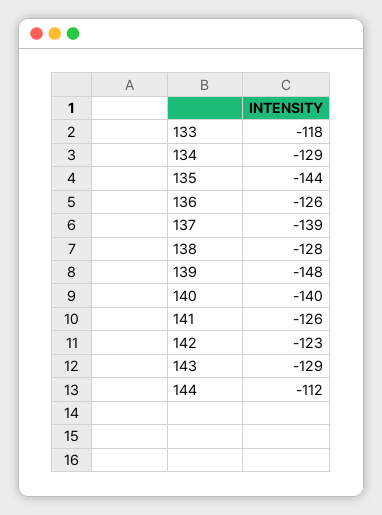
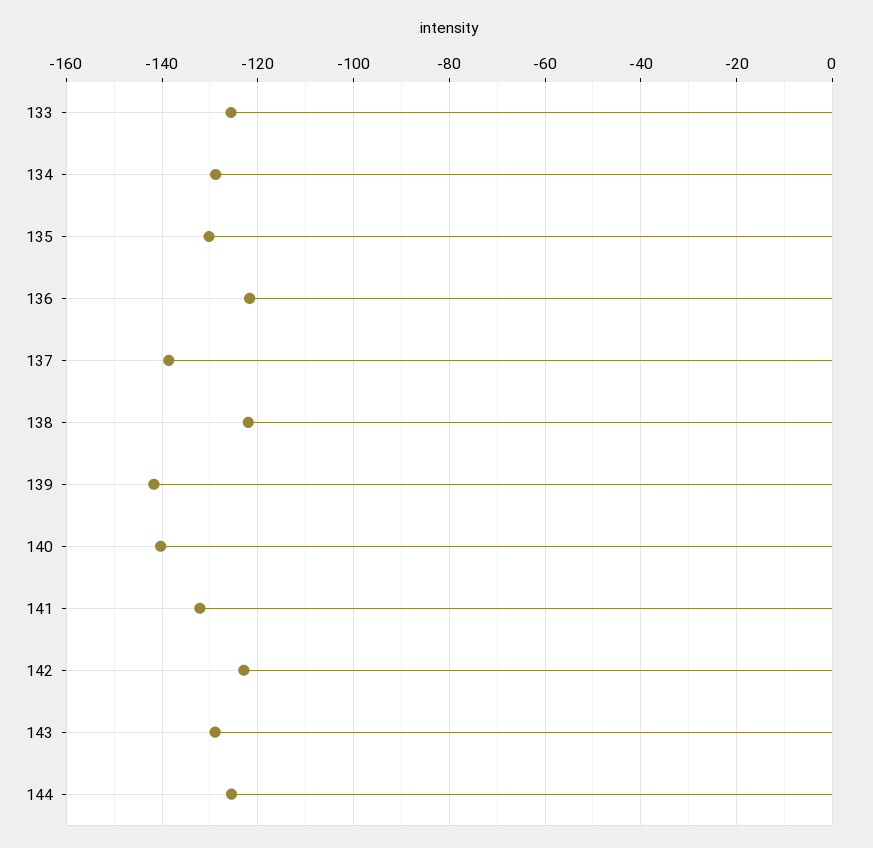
  {
-   "133": -118,
+   "133": -126,
    "134": -129,
-   "135": -144,
+   "135": -130,
-   "136": -126,
+   "136": -122,
    "137": -139,
-   "138": -128,
+   "138": -122,
-   "139": -148,
+   "139": -142,
    "140": -140,
-   "141": -126,
+   "141": -132,
    "142": -123,
    "143": -129,
-   "144": -112
+   "144": -126
  }

